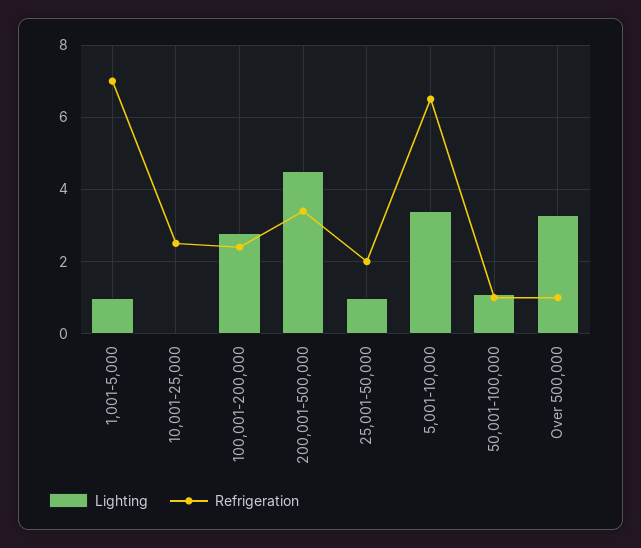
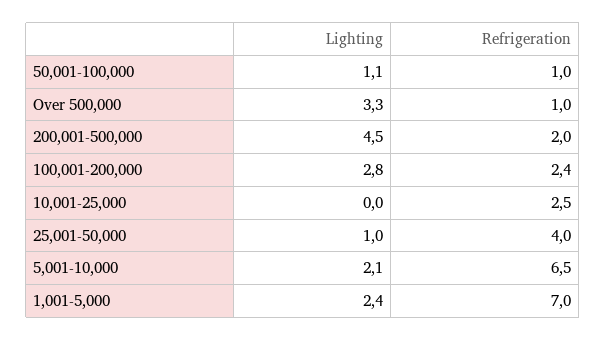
  {
    "Lighting": {
-     "1,001-5,000": 1,
+     "1,001-5,000": 2.4,
      "10,001-25,000": 0,
      "100,001-200,000": 2.8,
      "200,001-500,000": 4.5,
      "25,001-50,000": 1,
-     "5,001-10,000": 3.5,
+     "5,001-10,000": 2.1,
      "50,001-100,000": 1.1,
      "Over 500,000": 3.3
    },
    "Refrigeration": {
      "1,001-5,000": 7,
      "10,001-25,000": 2.5,
      "100,001-200,000": 2.4,
-     "200,001-500,000": 3.5,
+     "200,001-500,000": 2,
-     "25,001-50,000": 2,
+     "25,001-50,000": 4,
      "5,001-10,000": 6.5,
      "50,001-100,000": 1,
      "Over 500,000": 1
    }
  }

